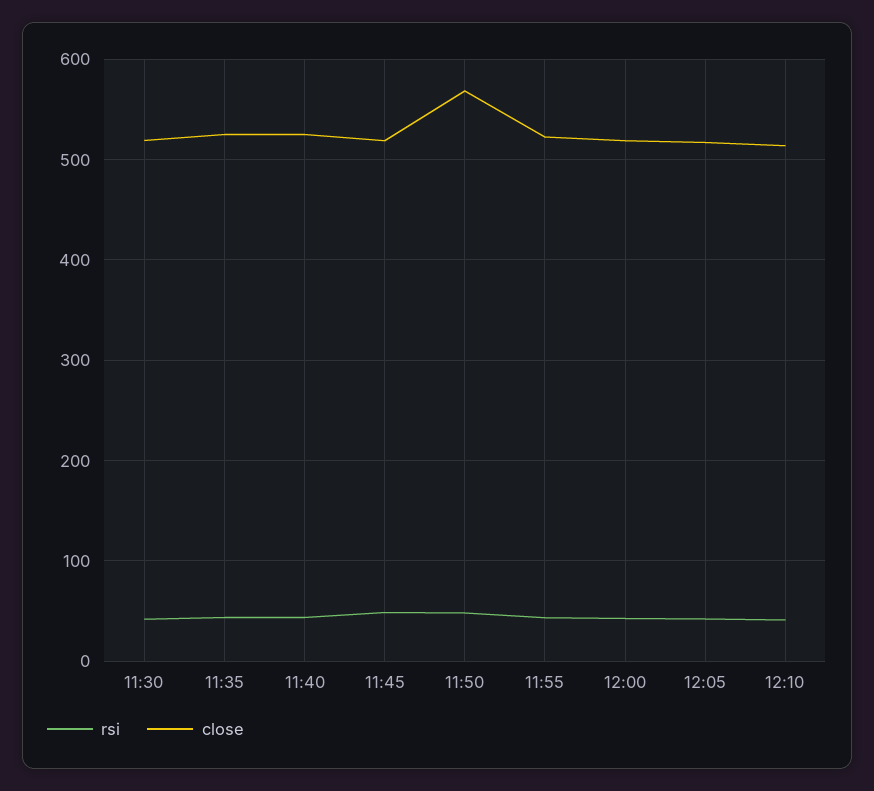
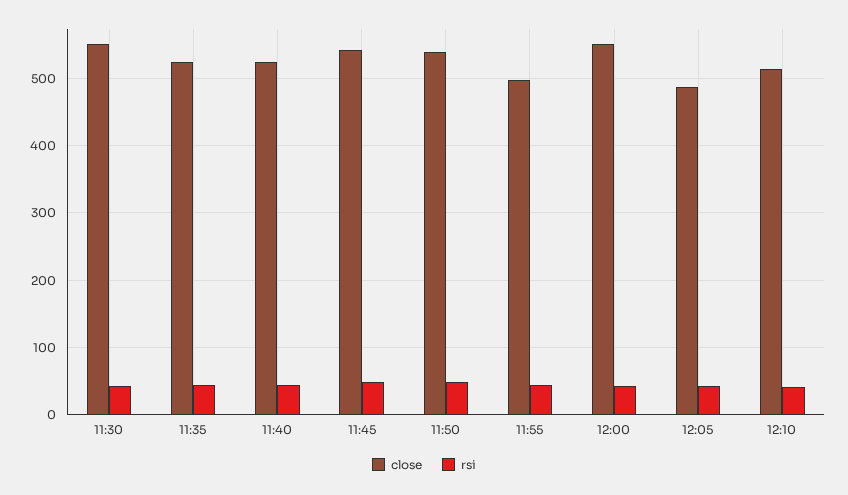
  {
    "rsi": {
      "11:30": 40,
      "11:35": 40,
      "11:40": 40,
      "11:45": 50,
      "11:50": 50,
      "11:55": 40,
      "12:00": 40,
      "12:05": 40,
      "12:10": 40
    },
    "close": {
-     "11:30": 520,
+     "11:30": 550,
      "11:35": 530,
      "11:40": 530,
-     "11:45": 520,
+     "11:45": 540,
-     "11:50": 570,
+     "11:50": 540,
-     "11:55": 520,
+     "11:55": 500,
-     "12:00": 520,
+     "12:00": 550,
-     "12:05": 520,
+     "12:05": 490,
      "12:10": 510
    }
  }

